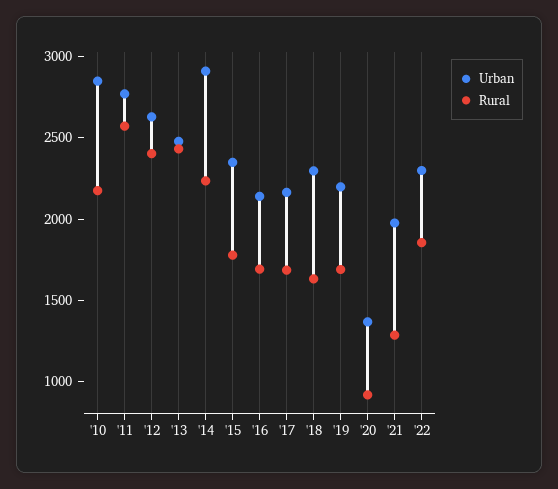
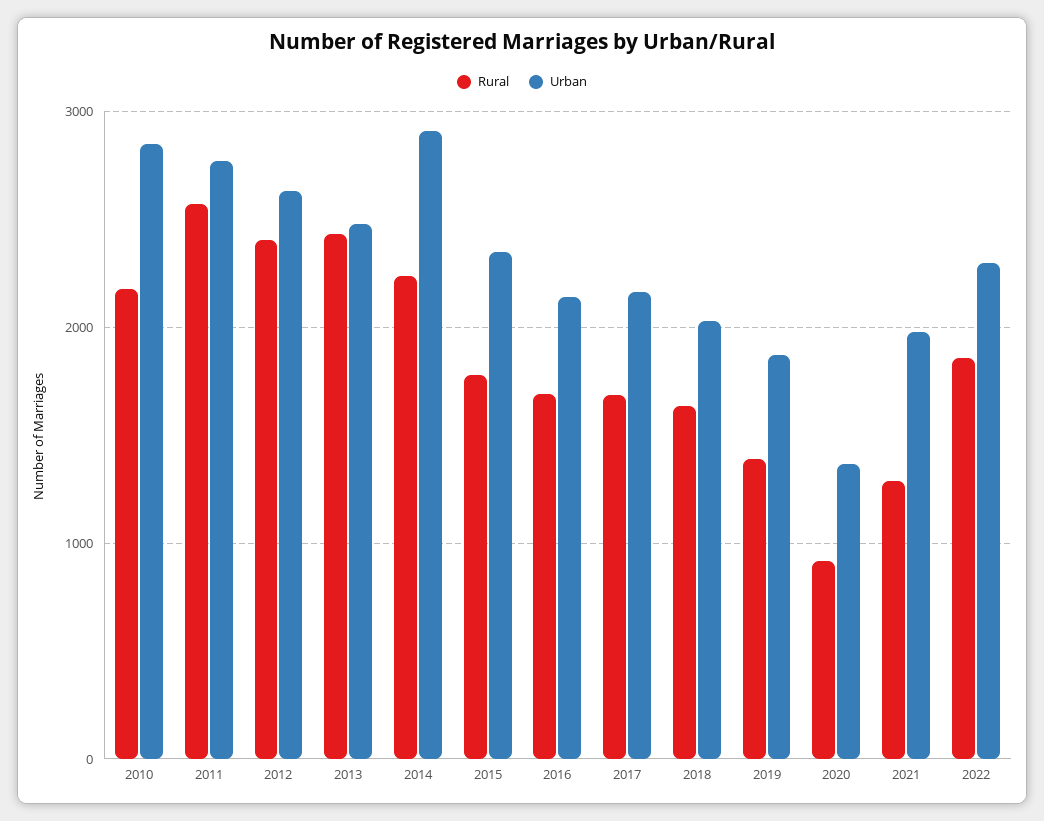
  {
    "Urban": {
      "'10": 2800,
      "'11": 2800,
      "'12": 2600,
      "'13": 2500,
      "'14": 2900,
      "'15": 2300,
      "'16": 2100,
      "'17": 2200,
-     "'18": 2300,
+     "'18": 2000,
-     "'19": 2200,
+     "'19": 1900,
      "'20": 1400,
      "'21": 2000,
      "'22": 2300
    },
    "Rural": {
      "'10": 2200,
      "'11": 2600,
      "'12": 2400,
      "'13": 2400,
      "'14": 2200,
      "'15": 1800,
      "'16": 1700,
      "'17": 1700,
      "'18": 1600,
-     "'19": 1700,
+     "'19": 1400,
      "'20": 900,
      "'21": 1300,
      "'22": 1900
    }
  }

